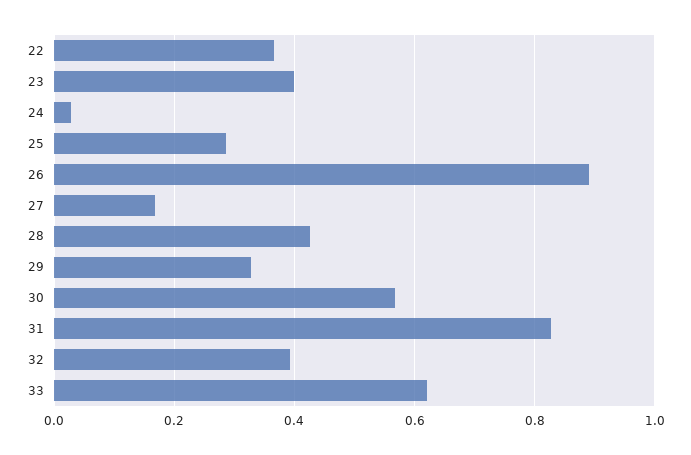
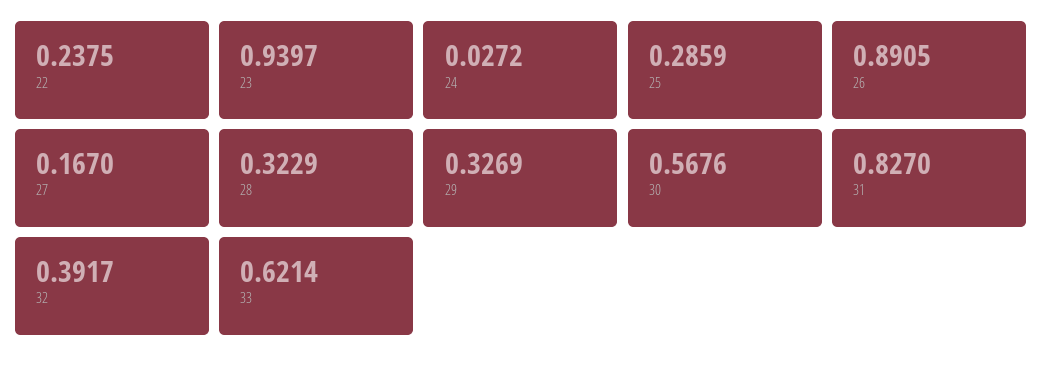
  {
-   "22": 0.36,
+   "22": 0.2375,
-   "23": 0.4,
+   "23": 0.9397,
    "24": 0.0272,
    "25": 0.2859,
    "26": 0.8905,
    "27": 0.167,
-   "28": 0.42,
+   "28": 0.3229,
    "29": 0.3269,
    "30": 0.5676,
    "31": 0.827,
    "32": 0.3917,
    "33": 0.6214
  }

